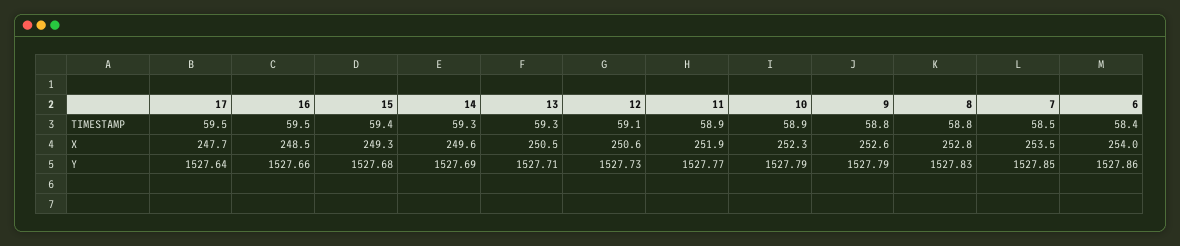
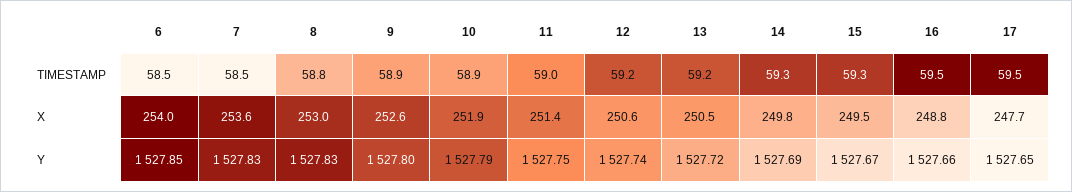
  {
    "17": {
      "TIMESTAMP": 59.5,
      "X": 247.7,
-     "Y": 1527.64
+     "Y": 1527.65
    },
    "16": {
      "TIMESTAMP": 59.5,
-     "X": 248.5,
+     "X": 248.8,
      "Y": 1527.66
    },
    "15": {
-     "TIMESTAMP": 59.4,
+     "TIMESTAMP": 59.3,
-     "X": 249.3,
+     "X": 249.5,
-     "Y": 1527.68
+     "Y": 1527.67
    },
    "14": {
      "TIMESTAMP": 59.3,
-     "X": 249.6,
+     "X": 249.8,
      "Y": 1527.69
    },
    "13": {
-     "TIMESTAMP": 59.3,
+     "TIMESTAMP": 59.2,
      "X": 250.5,
-     "Y": 1527.71
+     "Y": 1527.72
    },
    "12": {
-     "TIMESTAMP": 59.1,
+     "TIMESTAMP": 59.2,
      "X": 250.6,
-     "Y": 1527.73
+     "Y": 1527.74
    },
    "11": {
-     "TIMESTAMP": 58.9,
+     "TIMESTAMP": 59,
-     "X": 251.9,
+     "X": 251.4,
-     "Y": 1527.77
+     "Y": 1527.75
    },
    "10": {
      "TIMESTAMP": 58.9,
-     "X": 252.3,
+     "X": 251.9,
      "Y": 1527.79
    },
    "9": {
-     "TIMESTAMP": 58.8,
+     "TIMESTAMP": 58.9,
      "X": 252.6,
-     "Y": 1527.79
+     "Y": 1527.8
    },
    "8": {
      "TIMESTAMP": 58.8,
-     "X": 252.8,
+     "X": 253,
      "Y": 1527.83
    },
    "7": {
      "TIMESTAMP": 58.5,
-     "X": 253.5,
+     "X": 253.6,
-     "Y": 1527.85
+     "Y": 1527.83
    },
    "6": {
-     "TIMESTAMP": 58.4,
+     "TIMESTAMP": 58.5,
      "X": 254,
-     "Y": 1527.86
+     "Y": 1527.85
    }
  }

